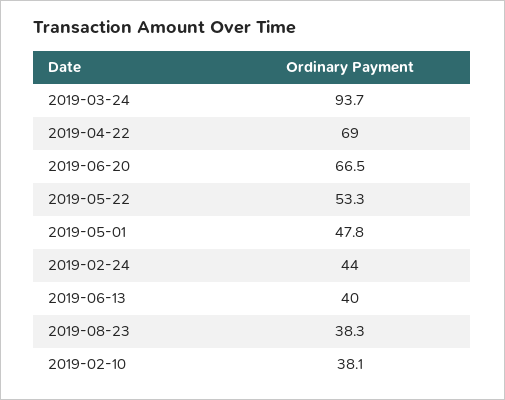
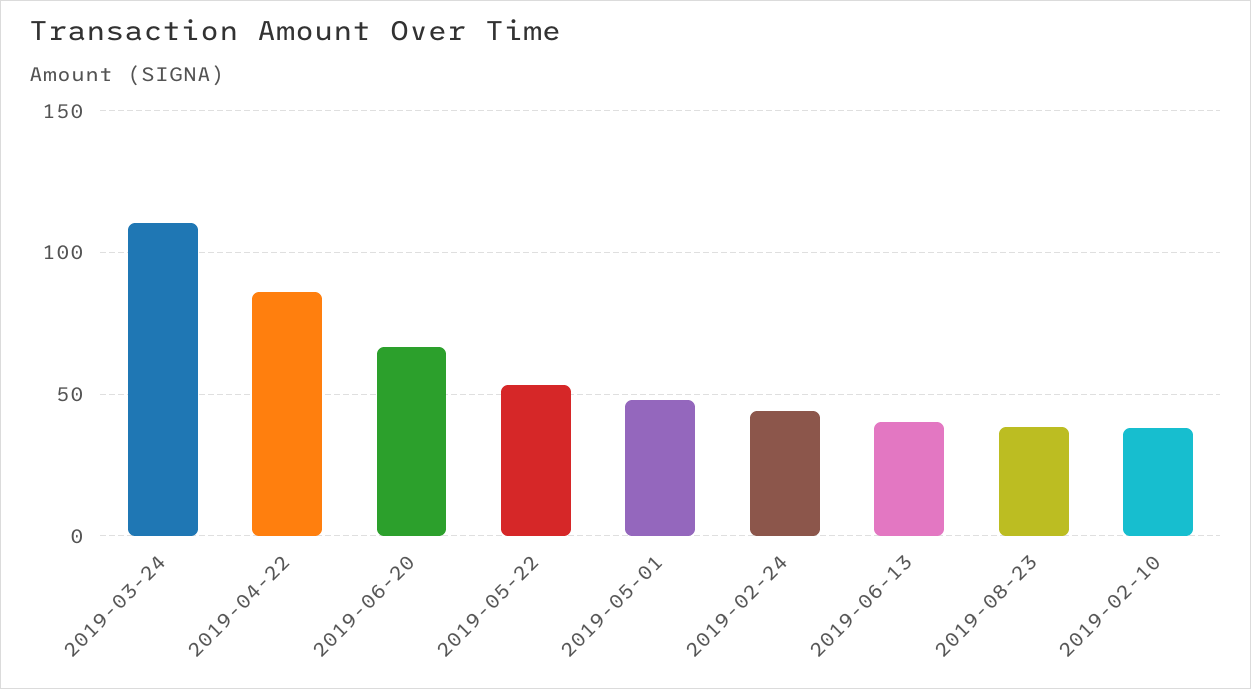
  {
-   "2019-03-24": 93.7,
+   "2019-03-24": 110,
-   "2019-04-22": 69,
+   "2019-04-22": 85,
    "2019-06-20": 66.5,
    "2019-05-22": 53.3,
    "2019-05-01": 47.8,
    "2019-02-24": 44,
    "2019-06-13": 40,
    "2019-08-23": 38.3,
    "2019-02-10": 38.1
  }

